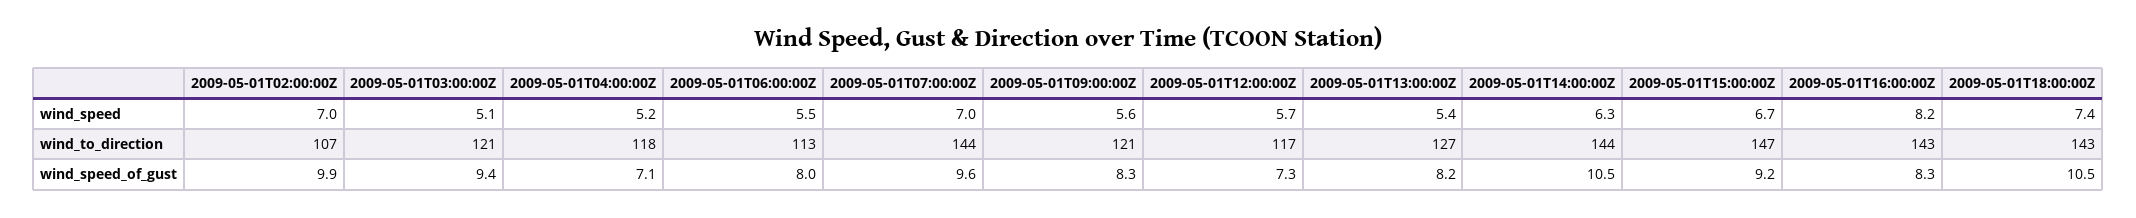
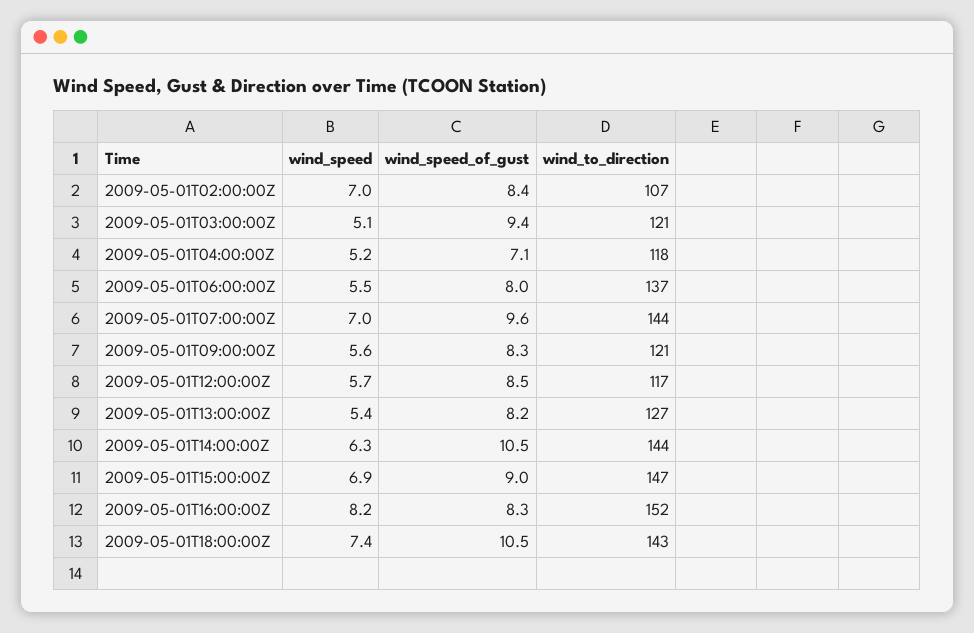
  {
    "2009-05-01T02:00:00Z": {
      "wind_speed": 7,
      "wind_to_direction": 107,
-     "wind_speed_of_gust": 9.9
+     "wind_speed_of_gust": 8.4
    },
    "2009-05-01T03:00:00Z": {
      "wind_speed": 5.1,
      "wind_to_direction": 121,
      "wind_speed_of_gust": 9.4
    },
    "2009-05-01T04:00:00Z": {
      "wind_speed": 5.2,
      "wind_to_direction": 118,
      "wind_speed_of_gust": 7.1
    },
    "2009-05-01T06:00:00Z": {
      "wind_speed": 5.5,
-     "wind_to_direction": 113,
+     "wind_to_direction": 137,
      "wind_speed_of_gust": 8
    },
    "2009-05-01T07:00:00Z": {
      "wind_speed": 7,
      "wind_to_direction": 144,
      "wind_speed_of_gust": 9.6
    },
    "2009-05-01T09:00:00Z": {
      "wind_speed": 5.6,
      "wind_to_direction": 121,
      "wind_speed_of_gust": 8.3
    },
    "2009-05-01T12:00:00Z": {
      "wind_speed": 5.7,
      "wind_to_direction": 117,
-     "wind_speed_of_gust": 7.3
+     "wind_speed_of_gust": 8.5
    },
    "2009-05-01T13:00:00Z": {
      "wind_speed": 5.4,
      "wind_to_direction": 127,
      "wind_speed_of_gust": 8.2
    },
    "2009-05-01T14:00:00Z": {
      "wind_speed": 6.3,
      "wind_to_direction": 144,
      "wind_speed_of_gust": 10.5
    },
    "2009-05-01T15:00:00Z": {
-     "wind_speed": 6.7,
+     "wind_speed": 6.9,
      "wind_to_direction": 147,
-     "wind_speed_of_gust": 9.2
+     "wind_speed_of_gust": 9
    },
    "2009-05-01T16:00:00Z": {
      "wind_speed": 8.2,
-     "wind_to_direction": 143,
+     "wind_to_direction": 152,
      "wind_speed_of_gust": 8.3
    },
    "2009-05-01T18:00:00Z": {
      "wind_speed": 7.4,
      "wind_to_direction": 143,
      "wind_speed_of_gust": 10.5
    }
  }

